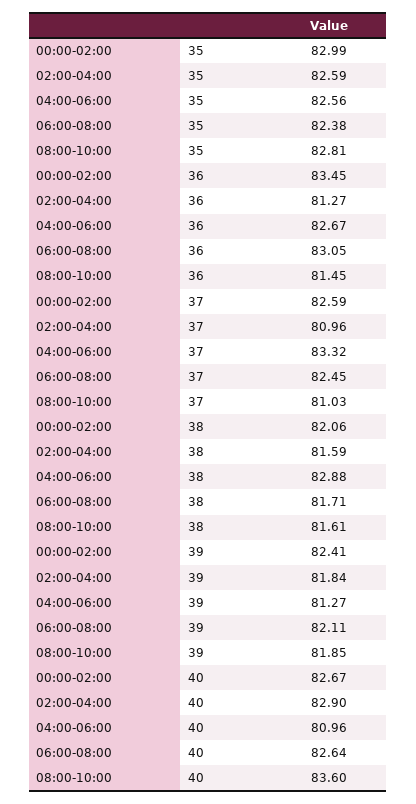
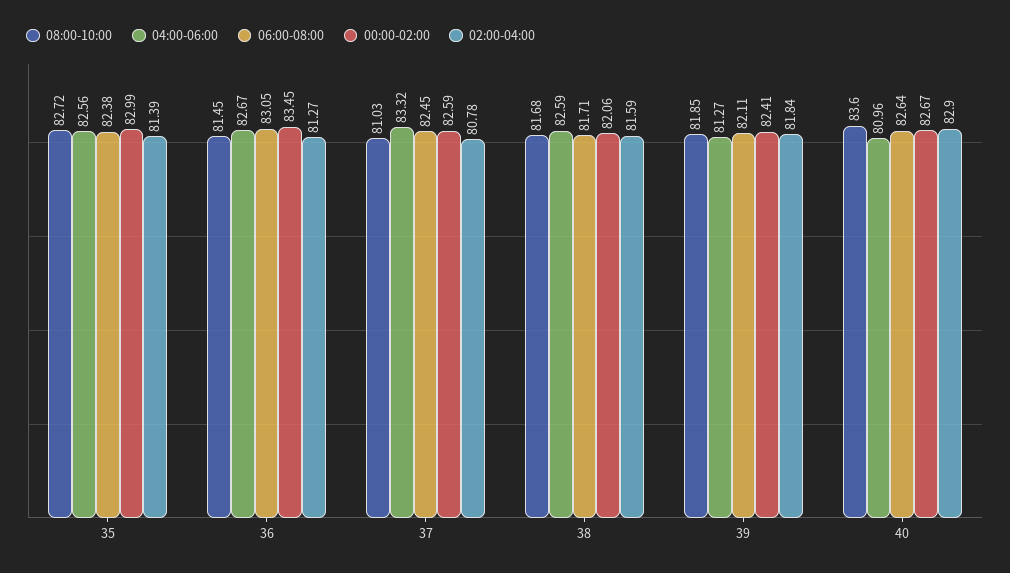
  {
    "00:00-02:00": {
      "35": 82.99,
      "36": 83.45,
      "37": 82.59,
      "38": 82.06,
      "39": 82.41,
      "40": 82.67
    },
    "02:00-04:00": {
-     "35": 82.59,
+     "35": 81.39,
      "36": 81.27,
-     "37": 80.96,
+     "37": 80.78,
      "38": 81.59,
      "39": 81.84,
      "40": 82.9
    },
    "04:00-06:00": {
      "35": 82.56,
      "36": 82.67,
      "37": 83.32,
-     "38": 82.88,
+     "38": 82.59,
      "39": 81.27,
      "40": 80.96
    },
    "06:00-08:00": {
      "35": 82.38,
      "36": 83.05,
      "37": 82.45,
      "38": 81.71,
      "39": 82.11,
      "40": 82.64
    },
    "08:00-10:00": {
-     "35": 82.81,
+     "35": 82.72,
      "36": 81.45,
      "37": 81.03,
-     "38": 81.61,
+     "38": 81.68,
      "39": 81.85,
      "40": 83.6
    }
  }

